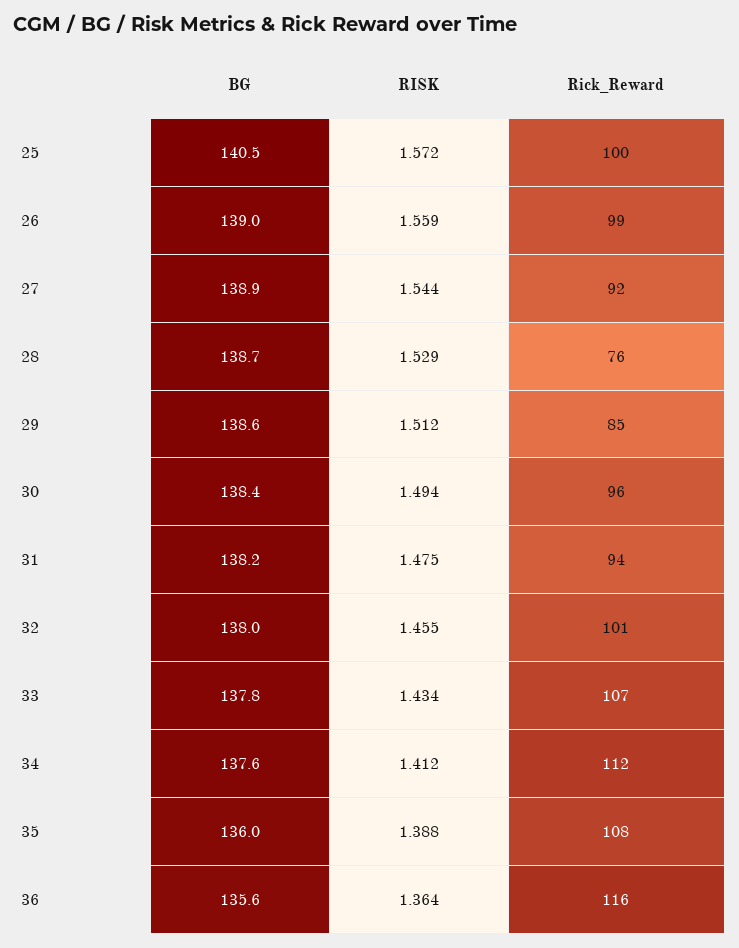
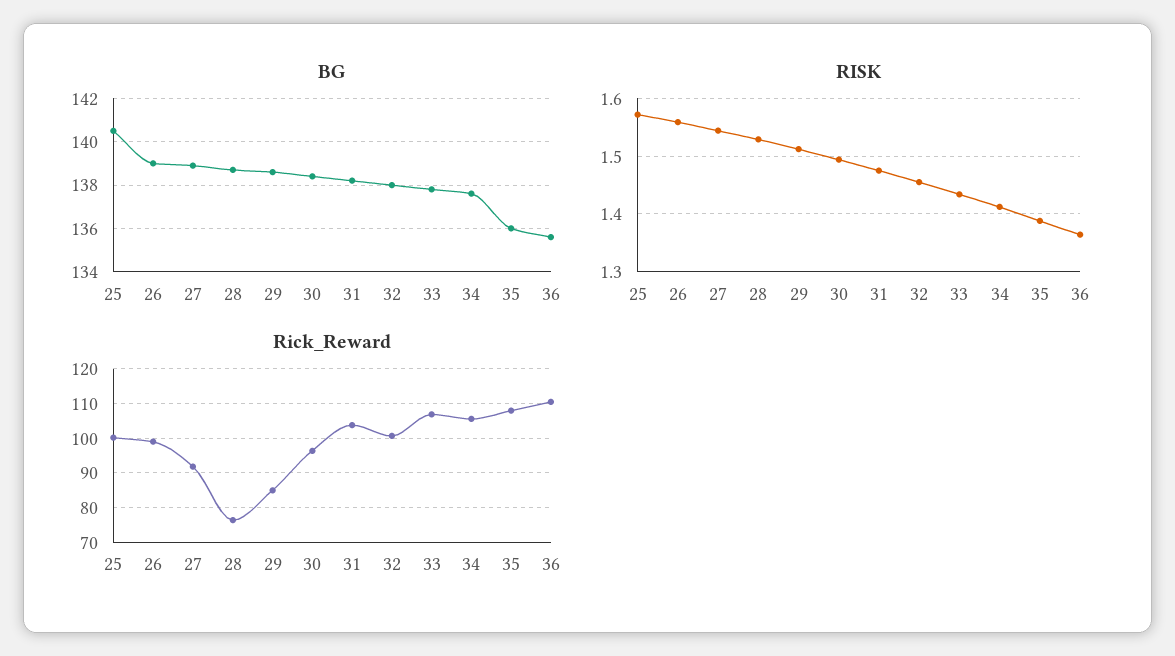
  {
    "BG": {
      "25": 140.5,
      "26": 139,
      "27": 138.9,
      "28": 138.7,
      "29": 138.6,
      "30": 138.4,
      "31": 138.2,
      "32": 138,
      "33": 137.8,
      "34": 137.6,
      "35": 136,
      "36": 135.6
    },
    "RISK": {
      "25": 1.572,
      "26": 1.559,
      "27": 1.544,
      "28": 1.529,
      "29": 1.512,
      "30": 1.494,
      "31": 1.475,
      "32": 1.455,
      "33": 1.434,
      "34": 1.412,
      "35": 1.388,
      "36": 1.364
    },
    "Rick_Reward": {
      "25": 100,
      "26": 99,
      "27": 92,
      "28": 76,
      "29": 85,
      "30": 96,
-     "31": 94,
+     "31": 104,
      "32": 101,
      "33": 107,
-     "34": 112,
+     "34": 106,
      "35": 108,
-     "36": 116
+     "36": 110
    }
  }

